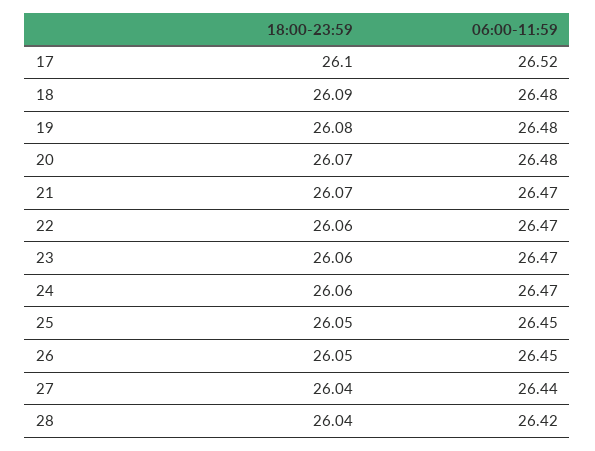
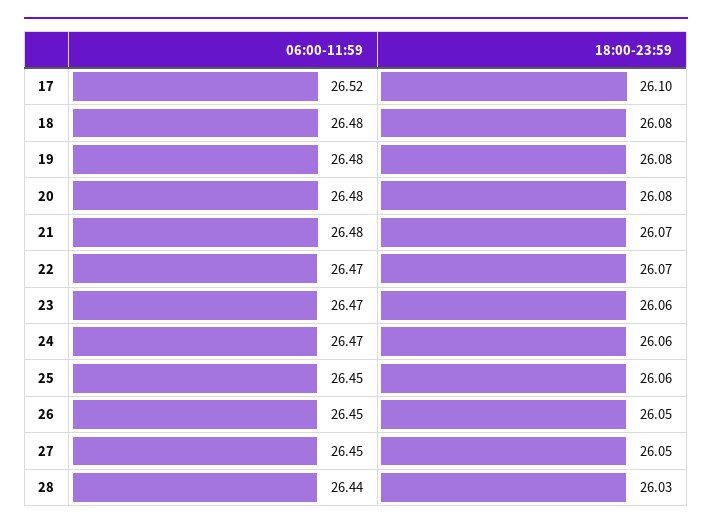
  {
    "18:00-23:59": {
      "17": 26.1,
-     "18": 26.09,
+     "18": 26.08,
      "19": 26.08,
-     "20": 26.07,
+     "20": 26.08,
      "21": 26.07,
-     "22": 26.06,
+     "22": 26.07,
      "23": 26.06,
      "24": 26.06,
-     "25": 26.05,
+     "25": 26.06,
      "26": 26.05,
-     "27": 26.04,
+     "27": 26.05,
-     "28": 26.04
+     "28": 26.03
    },
    "06:00-11:59": {
      "17": 26.52,
      "18": 26.48,
      "19": 26.48,
      "20": 26.48,
-     "21": 26.47,
+     "21": 26.48,
      "22": 26.47,
      "23": 26.47,
      "24": 26.47,
      "25": 26.45,
      "26": 26.45,
-     "27": 26.44,
+     "27": 26.45,
-     "28": 26.42
+     "28": 26.44
    }
  }

